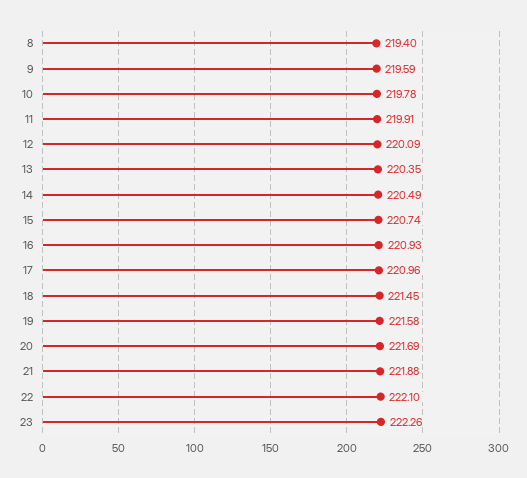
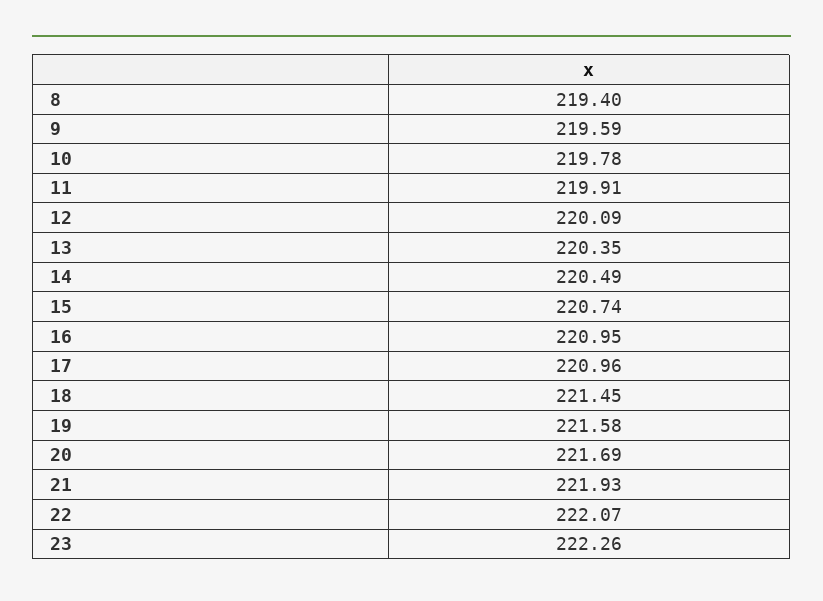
  {
    "8": 219.4,
    "9": 219.59,
    "10": 219.78,
    "11": 219.91,
    "12": 220.09,
    "13": 220.35,
    "14": 220.49,
    "15": 220.74,
-   "16": 220.93,
+   "16": 220.95,
    "17": 220.96,
    "18": 221.45,
    "19": 221.58,
    "20": 221.69,
-   "21": 221.88,
+   "21": 221.93,
-   "22": 222.1,
+   "22": 222.07,
    "23": 222.26
  }

